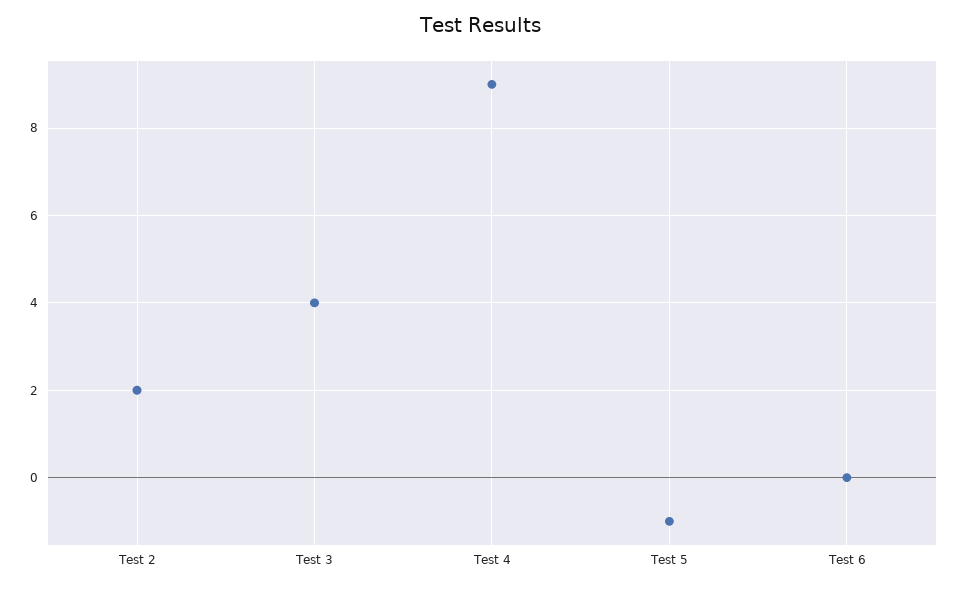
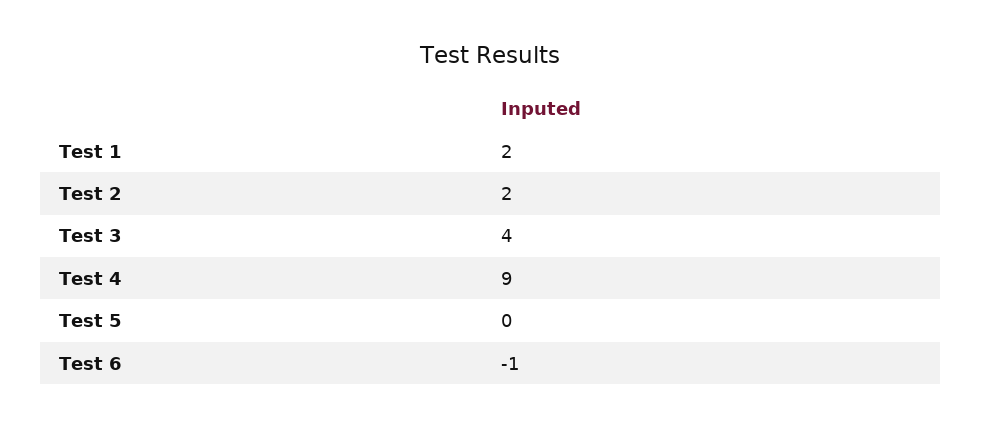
  {
    "Test 2": 2,
    "Test 3": 4,
    "Test 4": 9,
-   "Test 5": -1,
+   "Test 5": 0,
-   "Test 6": 0
+   "Test 6": -1,
+   "Test 1": 2
  }

